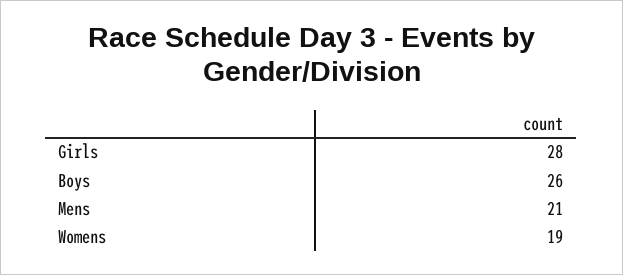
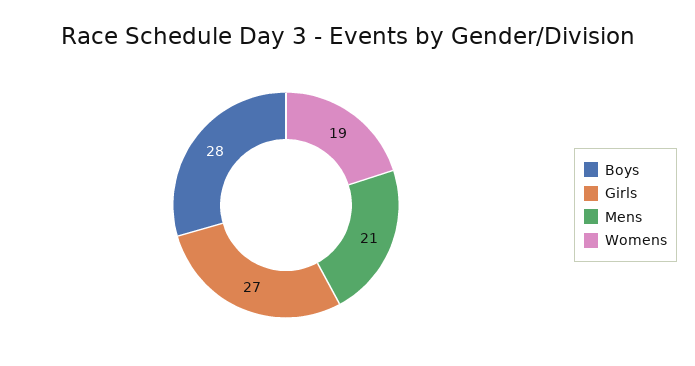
  {
-   "Girls": 28,
+   "Girls": 27,
-   "Boys": 26,
+   "Boys": 28,
    "Mens": 21,
    "Womens": 19
  }

